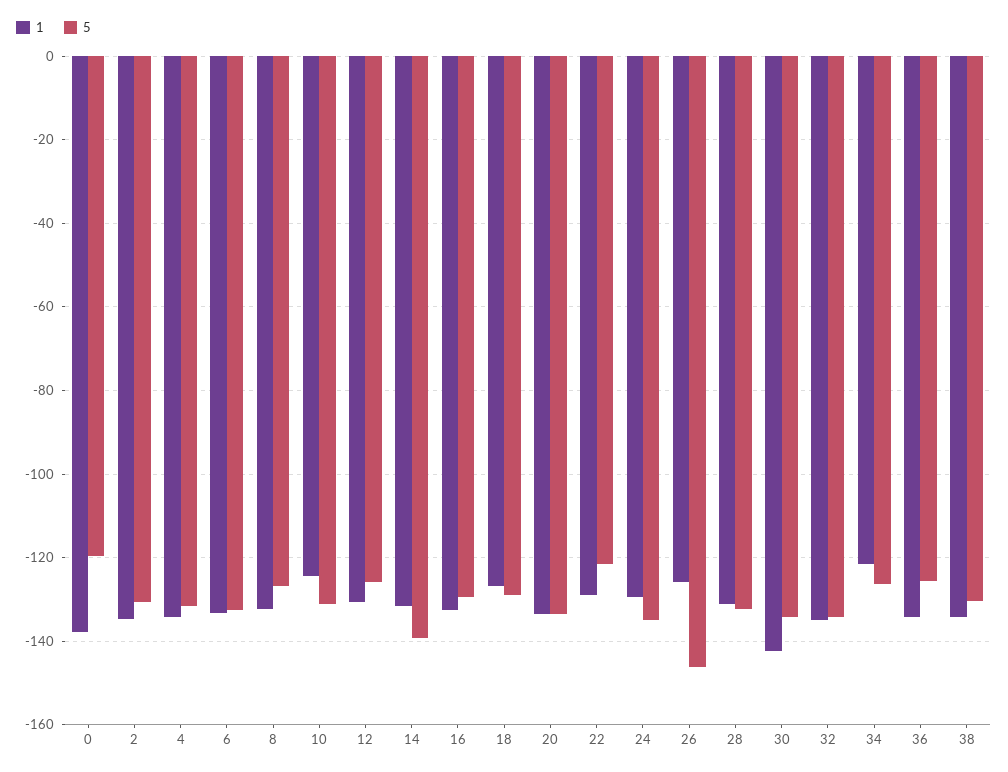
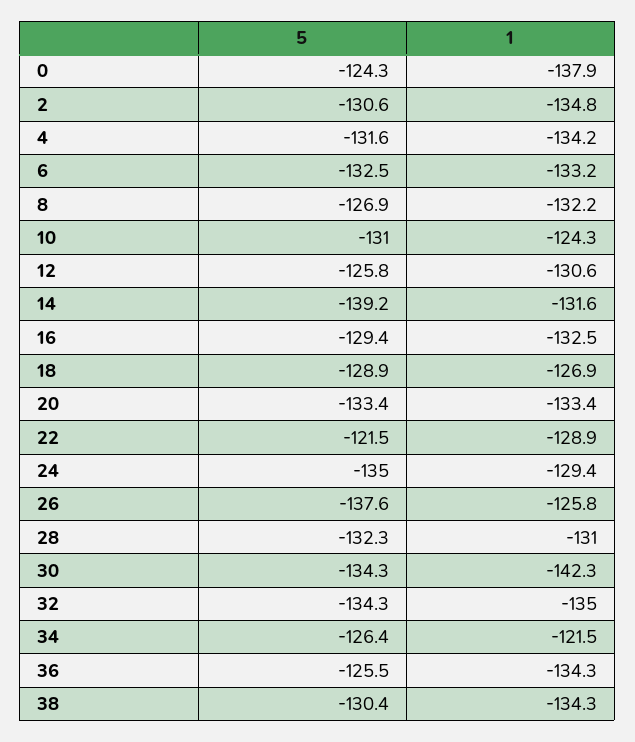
  {
    "1": {
      "0": -137.9,
      "2": -134.8,
      "4": -134.2,
      "6": -133.2,
      "8": -132.2,
      "10": -124.3,
      "12": -130.6,
      "14": -131.6,
      "16": -132.5,
      "18": -126.9,
      "20": -133.4,
      "22": -128.9,
      "24": -129.4,
      "26": -125.8,
      "28": -131,
      "30": -142.3,
      "32": -135,
      "34": -121.5,
      "36": -134.3,
      "38": -134.3
    },
    "5": {
-     "0": -120,
+     "0": -124.3,
      "2": -130.6,
      "4": -131.6,
      "6": -132.5,
      "8": -126.9,
      "10": -131,
      "12": -125.8,
      "14": -139.2,
      "16": -129.4,
      "18": -128.9,
      "20": -133.4,
      "22": -121.5,
      "24": -135,
-     "26": -146,
+     "26": -137.6,
      "28": -132.3,
      "30": -134.3,
      "32": -134.3,
      "34": -126.4,
      "36": -125.5,
      "38": -130.4
    }
  }

